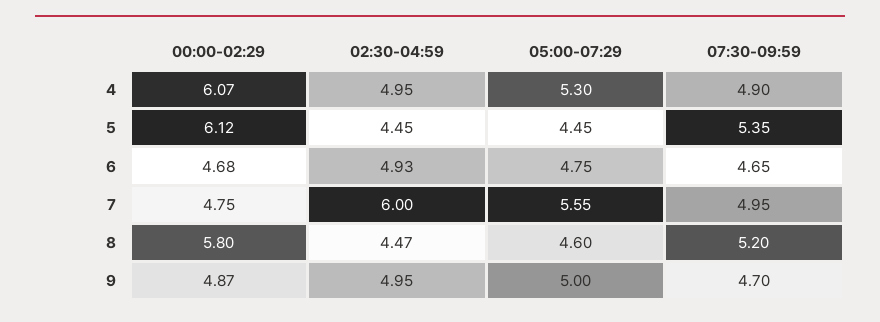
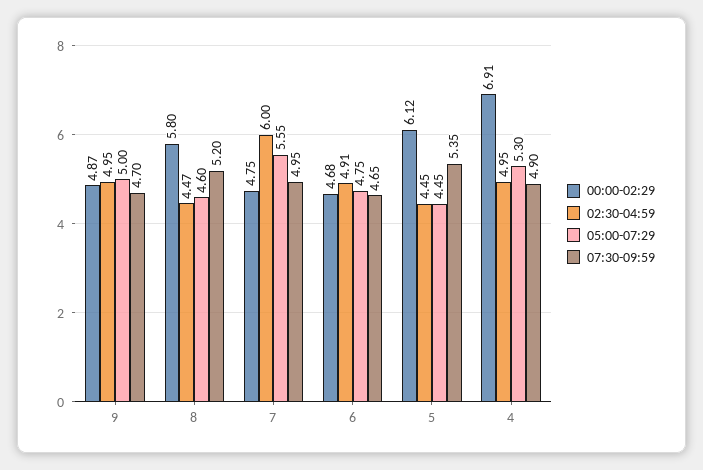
  {
    "00:00-02:29": {
-     "4": 6.07,
+     "4": 6.91,
      "5": 6.12,
      "6": 4.68,
      "7": 4.75,
      "8": 5.8,
      "9": 4.87
    },
    "02:30-04:59": {
      "4": 4.95,
      "5": 4.45,
-     "6": 4.93,
+     "6": 4.91,
      "7": 6,
      "8": 4.47,
      "9": 4.95
    },
    "05:00-07:29": {
      "4": 5.3,
      "5": 4.45,
      "6": 4.75,
      "7": 5.55,
      "8": 4.6,
      "9": 5
    },
    "07:30-09:59": {
      "4": 4.9,
      "5": 5.35,
      "6": 4.65,
      "7": 4.95,
      "8": 5.2,
      "9": 4.7
    }
  }

